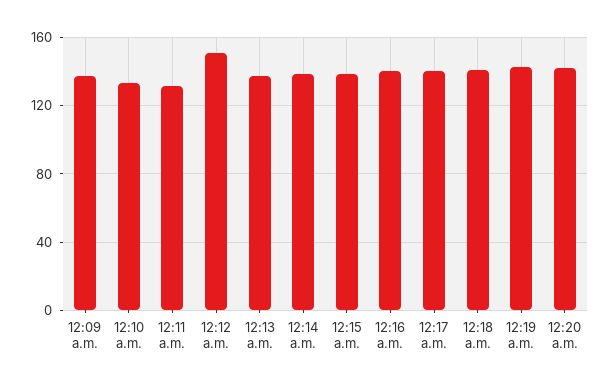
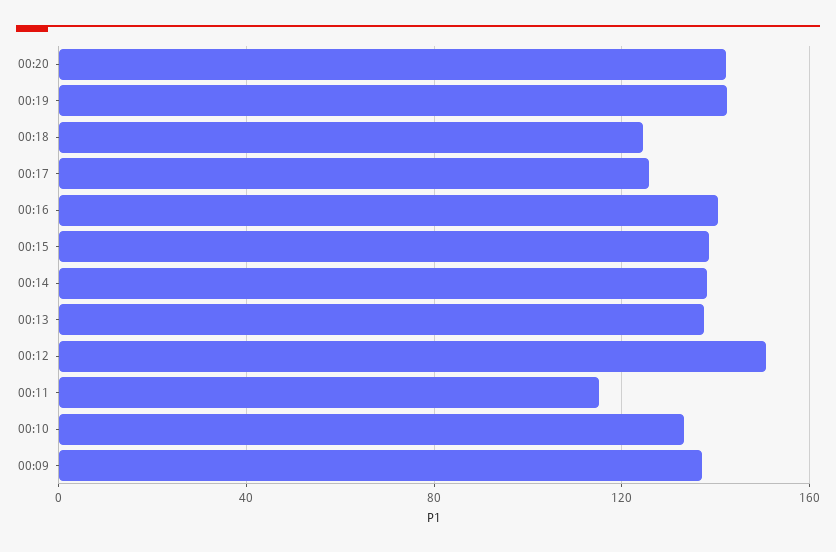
  {
    "12:09 a.m.": 135,
    "12:10 a.m.": 135,
-   "12:11 a.m.": 130,
+   "12:11 a.m.": 115,
    "12:12 a.m.": 150,
    "12:13 a.m.": 135,
    "12:14 a.m.": 140,
    "12:15 a.m.": 140,
    "12:16 a.m.": 140,
-   "12:17 a.m.": 140,
+   "12:17 a.m.": 125,
-   "12:18 a.m.": 140,
+   "12:18 a.m.": 125,
    "12:19 a.m.": 140,
    "12:20 a.m.": 140
  }

